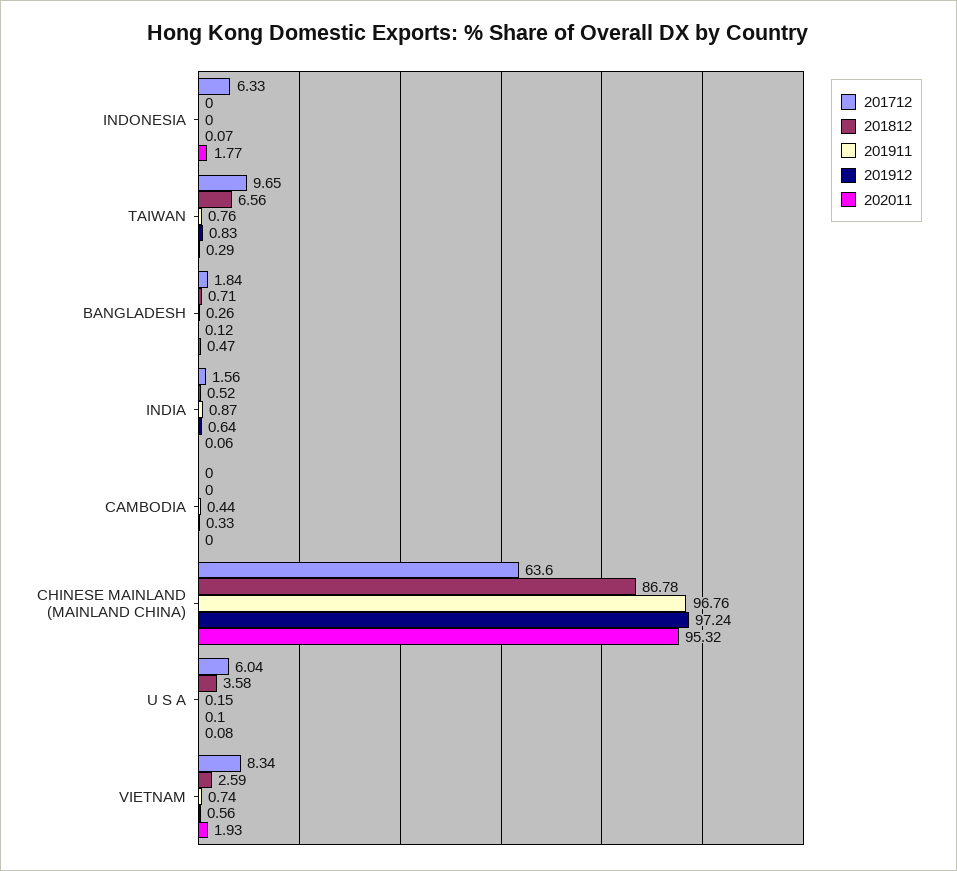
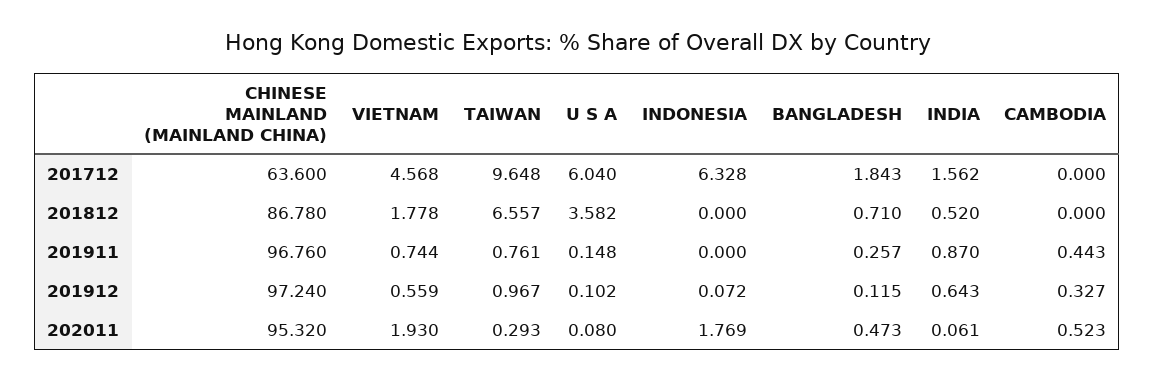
  {
    "201712": {
      "INDONESIA": 6.328,
      "TAIWAN": 9.648,
      "BANGLADESH": 1.843,
      "INDIA": 1.562,
      "CAMBODIA": 0,
      "CHINESE MAINLAND (MAINLAND CHINA)": 63.6,
      "U S A": 6.04,
-     "VIETNAM": 8.34
+     "VIETNAM": 4.568
    },
    "201812": {
      "INDONESIA": 0,
      "TAIWAN": 6.557,
      "BANGLADESH": 0.71,
      "INDIA": 0.52,
      "CAMBODIA": 0,
      "CHINESE MAINLAND (MAINLAND CHINA)": 86.78,
      "U S A": 3.582,
-     "VIETNAM": 2.59
+     "VIETNAM": 1.778
    },
    "201911": {
      "INDONESIA": 0,
      "TAIWAN": 0.761,
      "BANGLADESH": 0.257,
      "INDIA": 0.87,
      "CAMBODIA": 0.443,
      "CHINESE MAINLAND (MAINLAND CHINA)": 96.76,
      "U S A": 0.148,
      "VIETNAM": 0.744
    },
    "201912": {
      "INDONESIA": 0.072,
-     "TAIWAN": 0.83,
+     "TAIWAN": 0.967,
      "BANGLADESH": 0.115,
      "INDIA": 0.643,
      "CAMBODIA": 0.327,
      "CHINESE MAINLAND (MAINLAND CHINA)": 97.24,
      "U S A": 0.102,
      "VIETNAM": 0.559
    },
    "202011": {
      "INDONESIA": 1.769,
      "TAIWAN": 0.293,
      "BANGLADESH": 0.473,
      "INDIA": 0.061,
-     "CAMBODIA": 0,
+     "CAMBODIA": 0.523,
      "CHINESE MAINLAND (MAINLAND CHINA)": 95.32,
      "U S A": 0.08,
      "VIETNAM": 1.93
    }
  }

